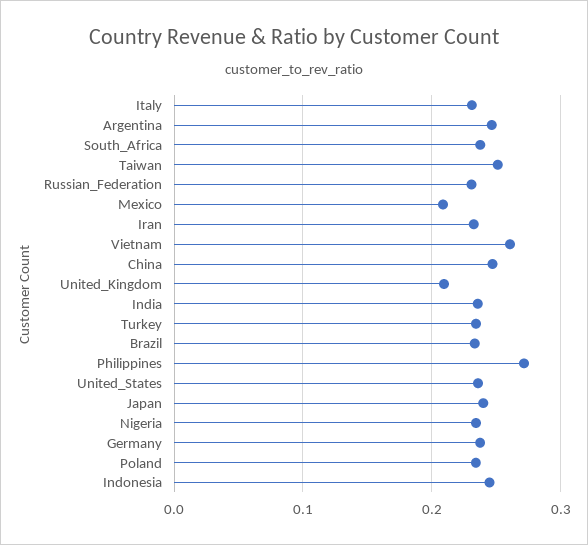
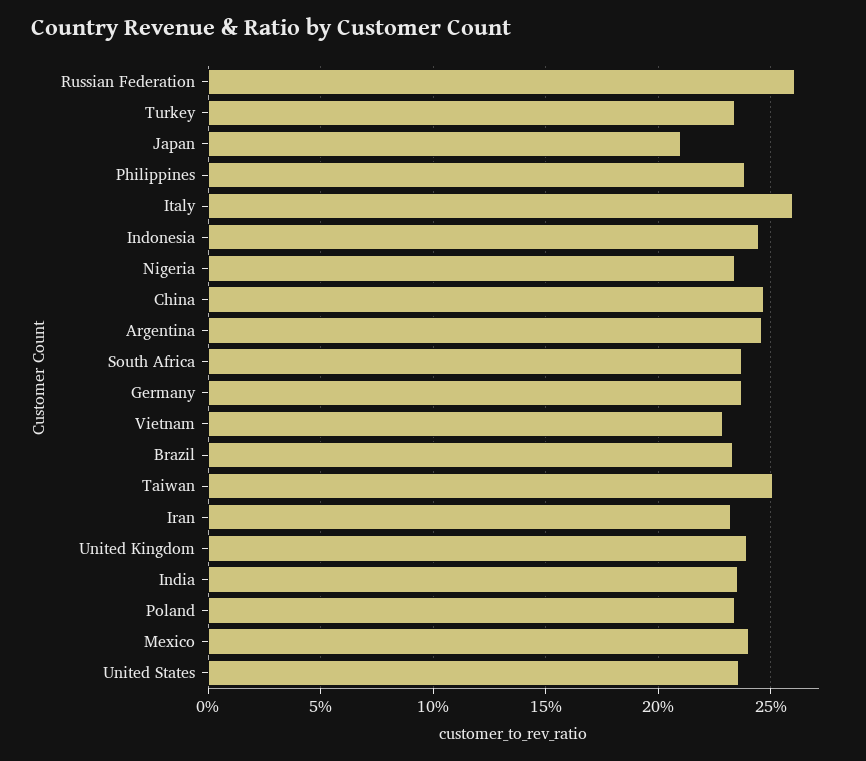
  {
-   "Italy": 0.23,
+   "Italy": 0.26,
    "Argentina": 0.245,
    "South_Africa": 0.24,
    "Taiwan": 0.25,
-   "Russian_Federation": 0.23,
+   "Russian_Federation": 0.26,
-   "Mexico": 0.21,
+   "Mexico": 0.24,
    "Iran": 0.23,
-   "Vietnam": 0.26,
+   "Vietnam": 0.23,
    "China": 0.245,
-   "United_Kingdom": 0.21,
+   "United_Kingdom": 0.24,
    "India": 0.235,
    "Turkey": 0.235,
    "Brazil": 0.235,
-   "Philippines": 0.27,
+   "Philippines": 0.24,
    "United_States": 0.235,
-   "Japan": 0.24,
+   "Japan": 0.21,
    "Nigeria": 0.235,
    "Germany": 0.235,
    "Poland": 0.235,
    "Indonesia": 0.245
  }

